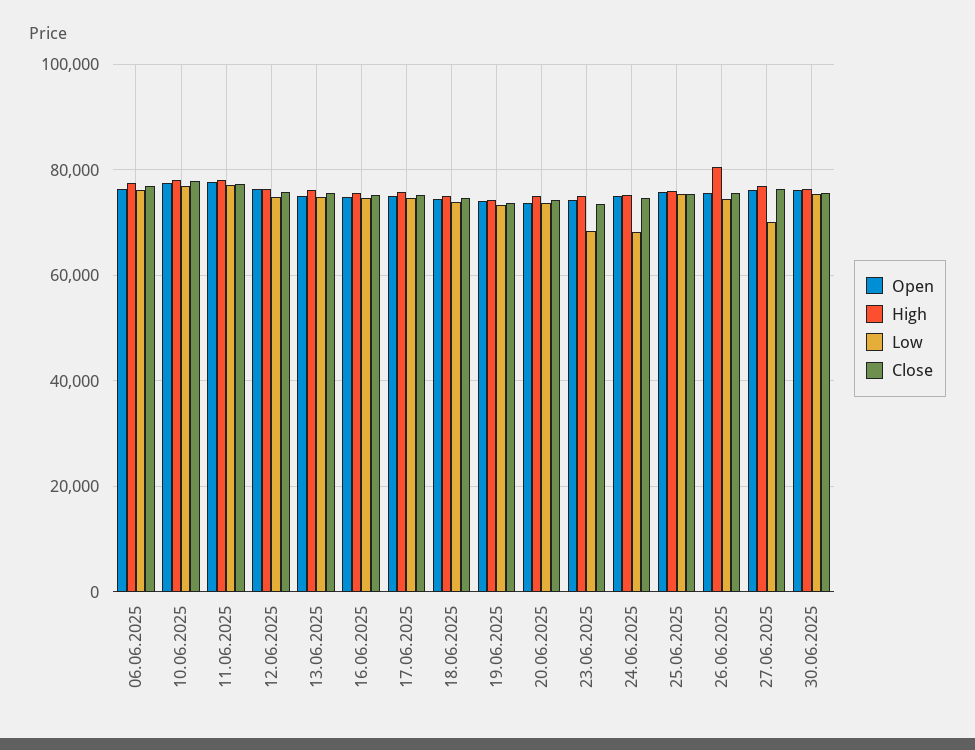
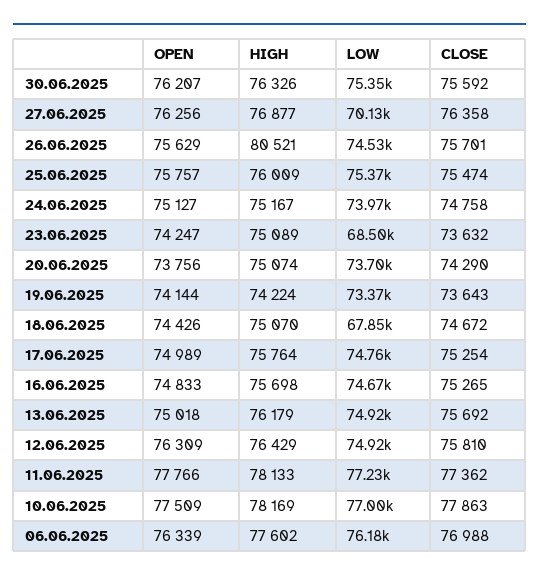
  {
    "Open": {
      "06.06.2025": 76339,
      "10.06.2025": 77509,
      "11.06.2025": 77766,
      "12.06.2025": 76309,
      "13.06.2025": 75018,
      "16.06.2025": 74833,
      "17.06.2025": 74989,
      "18.06.2025": 74426,
      "19.06.2025": 74144,
      "20.06.2025": 73756,
      "23.06.2025": 74247,
      "24.06.2025": 75127,
      "25.06.2025": 75757,
      "26.06.2025": 75629,
      "27.06.2025": 76256,
      "30.06.2025": 76207
    },
    "High": {
      "06.06.2025": 77602,
      "10.06.2025": 78169,
      "11.06.2025": 78133,
      "12.06.2025": 76429,
      "13.06.2025": 76179,
      "16.06.2025": 75698,
      "17.06.2025": 75764,
      "18.06.2025": 75070,
      "19.06.2025": 74224,
      "20.06.2025": 75074,
      "23.06.2025": 75089,
      "24.06.2025": 75167,
      "25.06.2025": 76009,
      "26.06.2025": 80521,
      "27.06.2025": 76877,
      "30.06.2025": 76326
    },
    "Low": {
      "06.06.2025": 76180,
      "10.06.2025": 77000,
      "11.06.2025": 77230,
      "12.06.2025": 74920,
      "13.06.2025": 74920,
      "16.06.2025": 74670,
      "17.06.2025": 74760,
-     "18.06.2025": 74000,
+     "18.06.2025": 67850,
      "19.06.2025": 73370,
      "20.06.2025": 73700,
      "23.06.2025": 68500,
-     "24.06.2025": 68000,
+     "24.06.2025": 73970,
      "25.06.2025": 75370,
      "26.06.2025": 74530,
      "27.06.2025": 70130,
      "30.06.2025": 75350
    },
    "Close": {
      "06.06.2025": 76988,
      "10.06.2025": 77863,
      "11.06.2025": 77362,
      "12.06.2025": 75810,
      "13.06.2025": 75692,
      "16.06.2025": 75265,
      "17.06.2025": 75254,
      "18.06.2025": 74672,
      "19.06.2025": 73643,
      "20.06.2025": 74290,
      "23.06.2025": 73632,
      "24.06.2025": 74758,
      "25.06.2025": 75474,
      "26.06.2025": 75701,
      "27.06.2025": 76358,
      "30.06.2025": 75592
    }
  }

